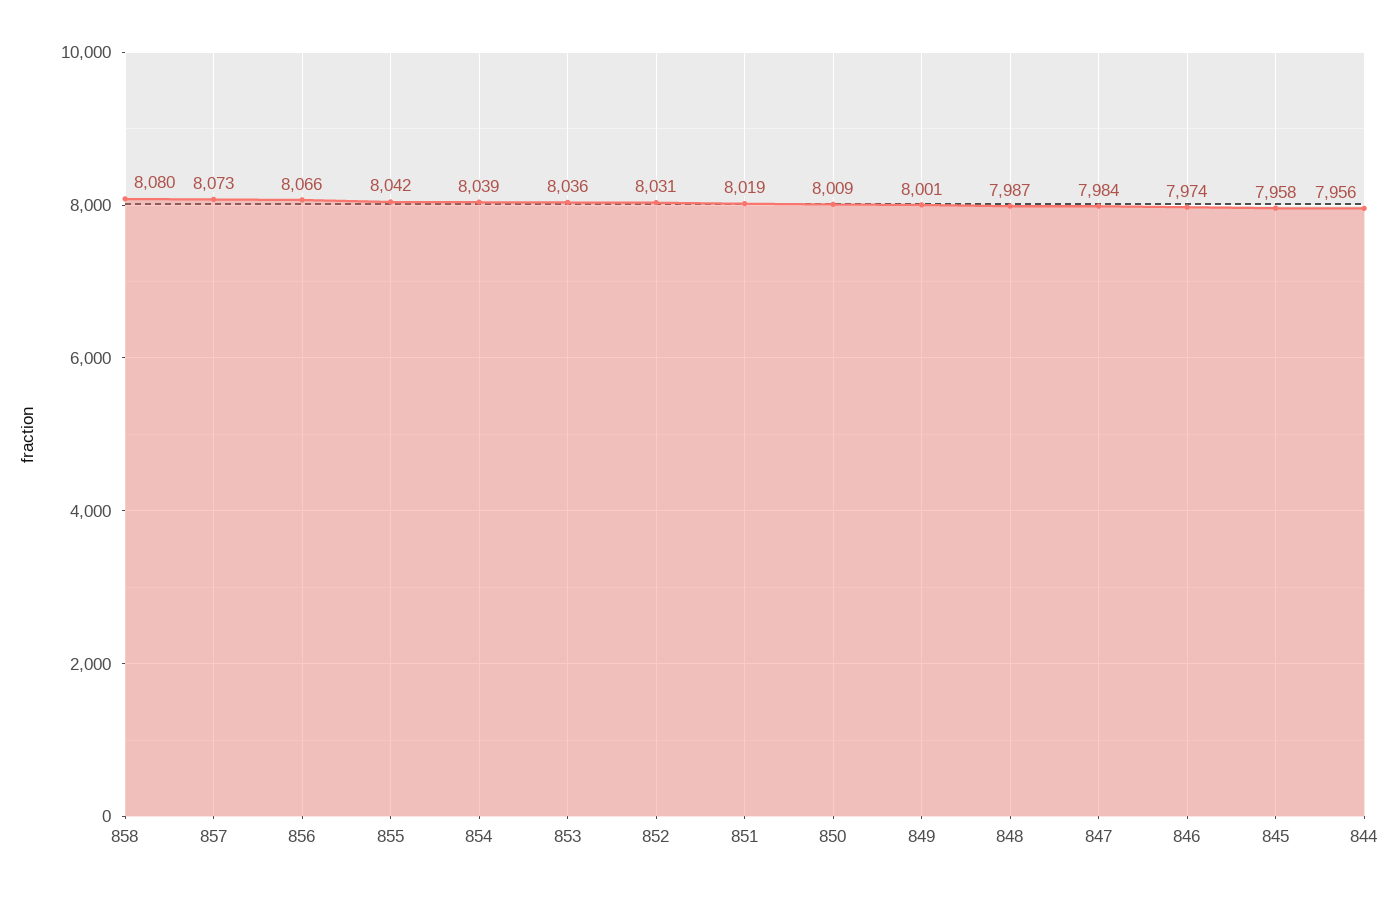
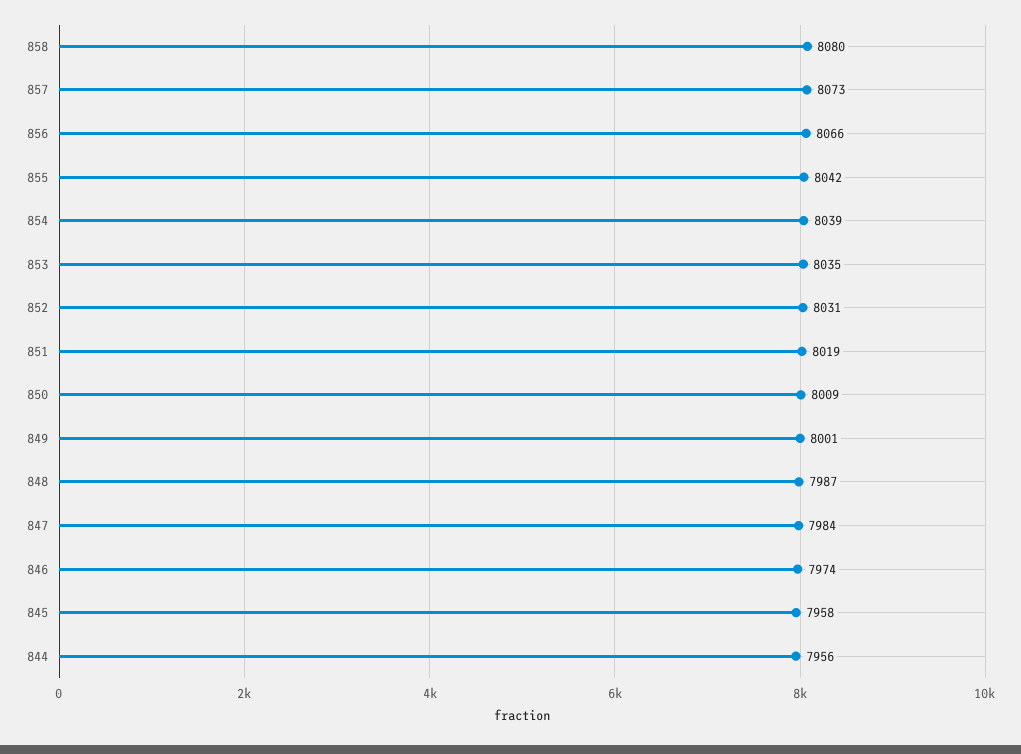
  {
    "858": 8080,
    "857": 8073,
    "856": 8066,
    "855": 8042,
    "854": 8039,
-   "853": 8036,
+   "853": 8035,
    "852": 8031,
    "851": 8019,
    "850": 8009,
    "849": 8001,
    "848": 7987,
    "847": 7984,
    "846": 7974,
    "845": 7958,
    "844": 7956
  }

